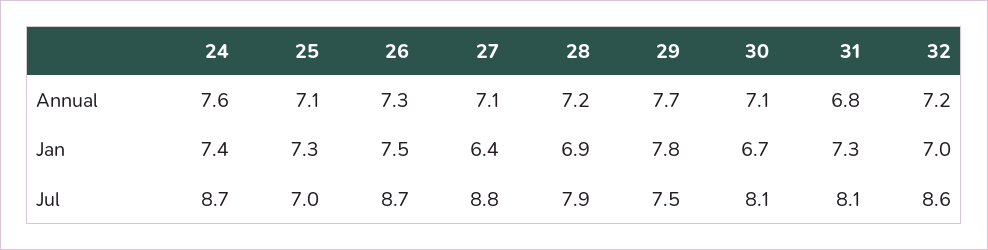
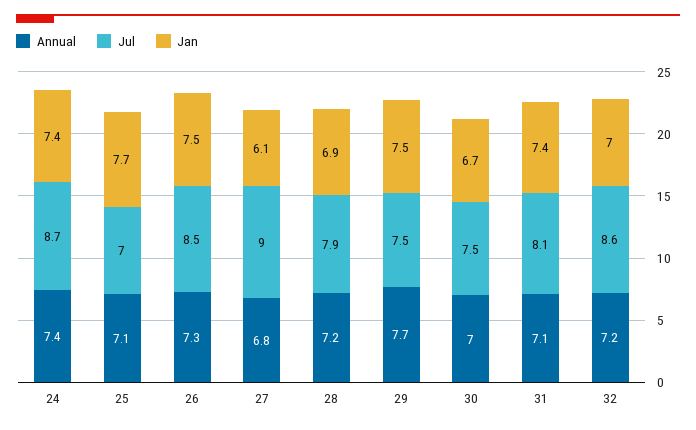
  {
    "Annual": {
-     "24": 7.6,
+     "24": 7.4,
      "25": 7.1,
      "26": 7.3,
-     "27": 7.1,
+     "27": 6.8,
      "28": 7.2,
      "29": 7.7,
-     "30": 7.1,
+     "30": 7,
-     "31": 6.8,
+     "31": 7.1,
      "32": 7.2
    },
    "Jan": {
      "24": 7.4,
-     "25": 7.3,
+     "25": 7.7,
      "26": 7.5,
-     "27": 6.4,
+     "27": 6.1,
      "28": 6.9,
-     "29": 7.8,
+     "29": 7.5,
      "30": 6.7,
-     "31": 7.3,
+     "31": 7.4,
      "32": 7
    },
    "Jul": {
      "24": 8.7,
      "25": 7,
-     "26": 8.7,
+     "26": 8.5,
-     "27": 8.8,
+     "27": 9,
      "28": 7.9,
      "29": 7.5,
-     "30": 8.1,
+     "30": 7.5,
      "31": 8.1,
      "32": 8.6
    }
  }

